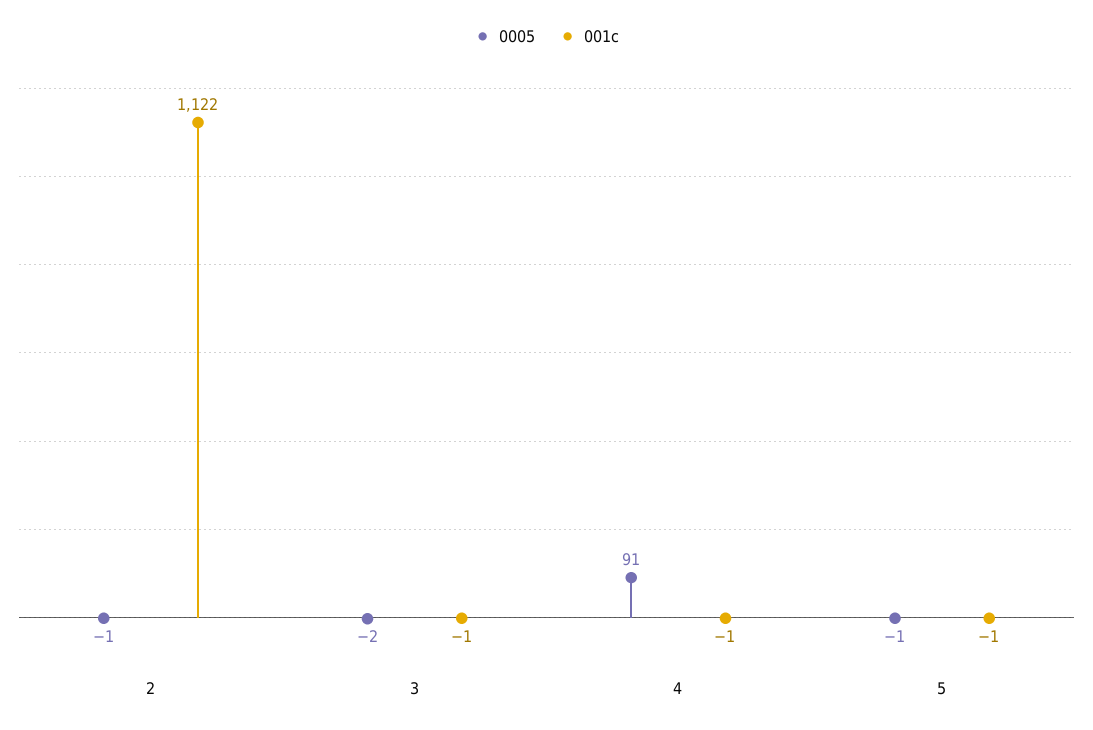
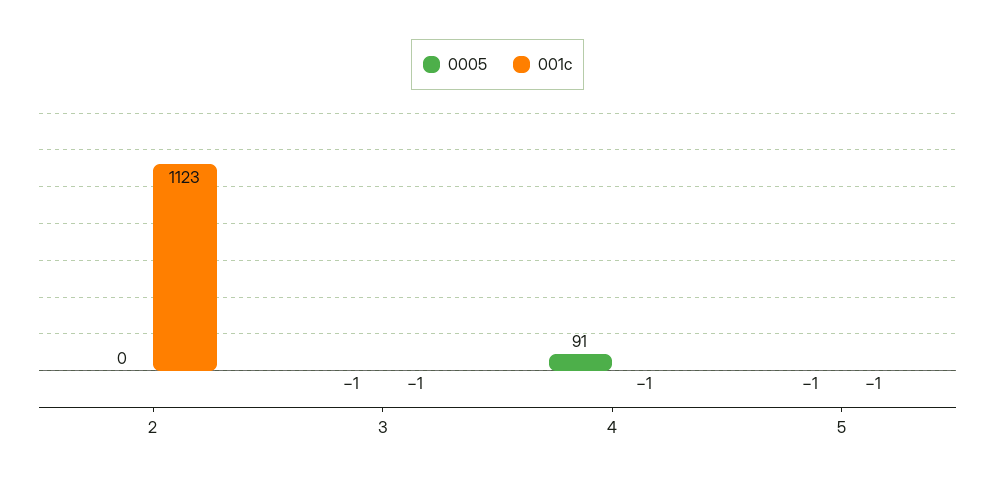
  {
    "0005": {
-     "2": -1,
+     "2": 0,
-     "3": -2,
+     "3": -1,
      "4": 91,
      "5": -1
    },
    "001c": {
-     "2": 1122,
+     "2": 1123,
      "3": -1,
      "4": -1,
      "5": -1
    }
  }

